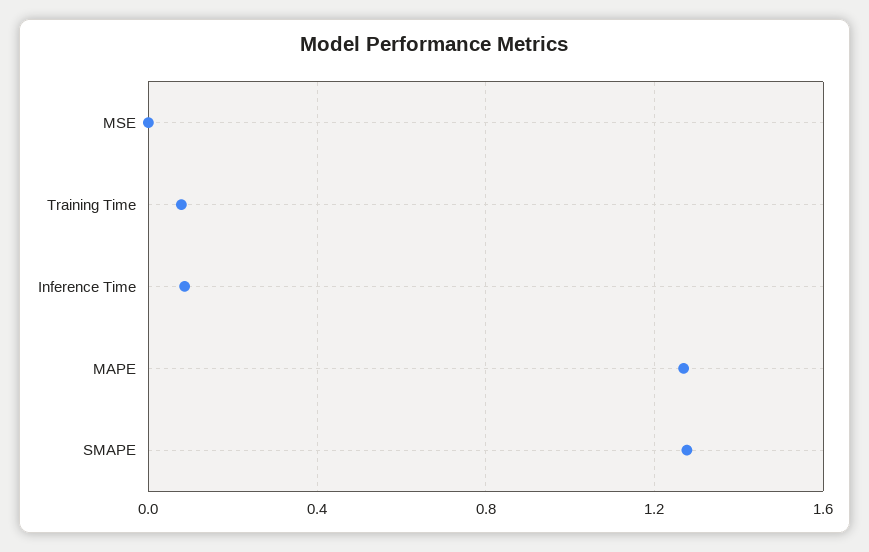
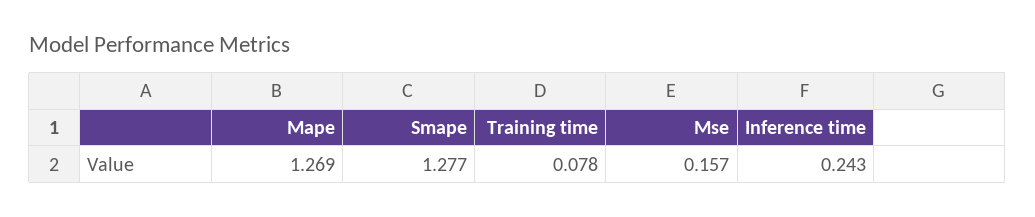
  {
-   "MSE": 0,
+   "MSE": 0.157,
    "Training Time": 0.078,
-   "Inference Time": 0.1,
+   "Inference Time": 0.243,
    "MAPE": 1.269,
    "SMAPE": 1.277
  }

